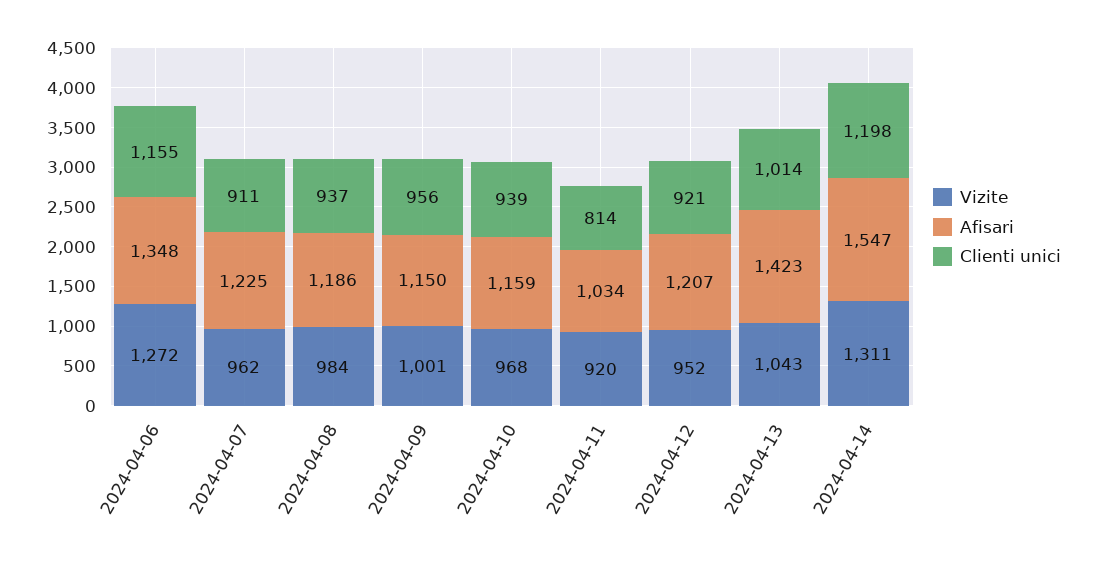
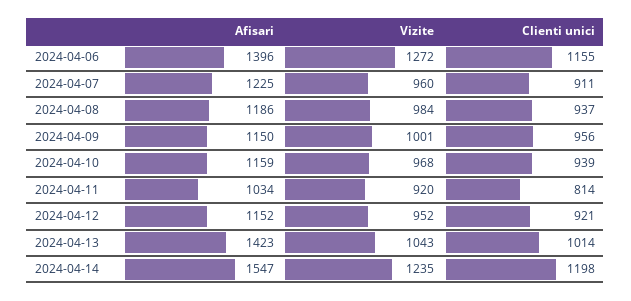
  {
    "Vizite": {
      "2024-04-06": 1272,
-     "2024-04-07": 962,
+     "2024-04-07": 960,
      "2024-04-08": 984,
      "2024-04-09": 1001,
      "2024-04-10": 968,
      "2024-04-11": 920,
      "2024-04-12": 952,
      "2024-04-13": 1043,
-     "2024-04-14": 1311
+     "2024-04-14": 1235
    },
    "Afisari": {
-     "2024-04-06": 1348,
+     "2024-04-06": 1396,
      "2024-04-07": 1225,
      "2024-04-08": 1186,
      "2024-04-09": 1150,
      "2024-04-10": 1159,
      "2024-04-11": 1034,
-     "2024-04-12": 1207,
+     "2024-04-12": 1152,
      "2024-04-13": 1423,
      "2024-04-14": 1547
    },
    "Clienti unici": {
      "2024-04-06": 1155,
      "2024-04-07": 911,
      "2024-04-08": 937,
      "2024-04-09": 956,
      "2024-04-10": 939,
      "2024-04-11": 814,
      "2024-04-12": 921,
      "2024-04-13": 1014,
      "2024-04-14": 1198
    }
  }

